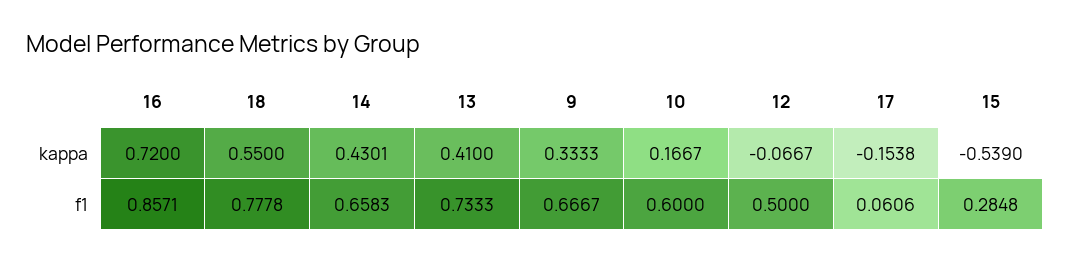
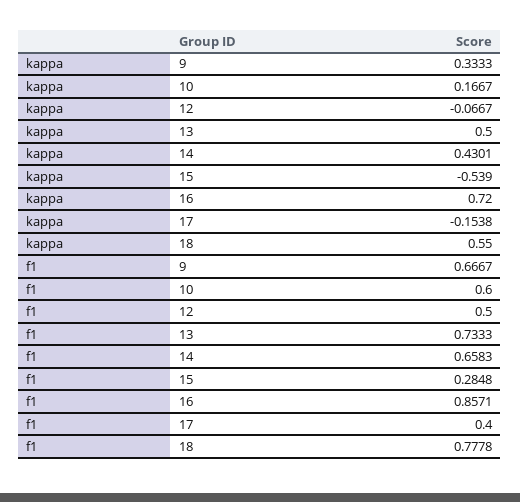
  {
    "16": {
      "kappa": 0.72,
      "f1": 0.8571
    },
    "18": {
      "kappa": 0.55,
      "f1": 0.7778
    },
    "14": {
      "kappa": 0.4301,
      "f1": 0.6583
    },
    "13": {
-     "kappa": 0.41,
+     "kappa": 0.5,
      "f1": 0.7333
    },
    "9": {
      "kappa": 0.3333,
      "f1": 0.6667
    },
    "10": {
      "kappa": 0.1667,
      "f1": 0.6
    },
    "12": {
      "kappa": -0.0667,
      "f1": 0.5
    },
    "17": {
      "kappa": -0.1538,
-     "f1": 0.0606
+     "f1": 0.4
    },
    "15": {
      "kappa": -0.539,
      "f1": 0.2848
    }
  }

